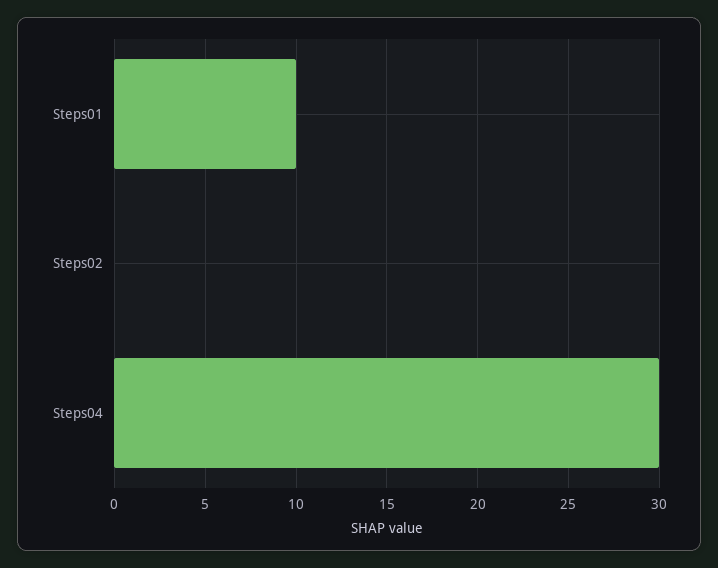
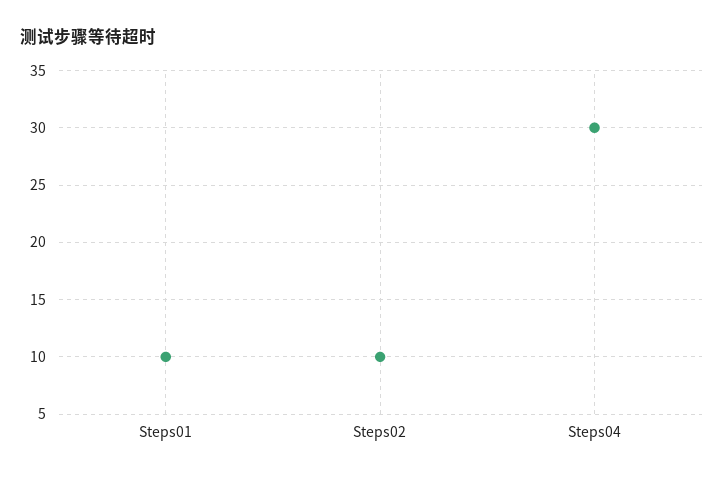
  {
    "Steps01": 10,
-   "Steps02": 0,
+   "Steps02": 10,
    "Steps04": 30
  }

